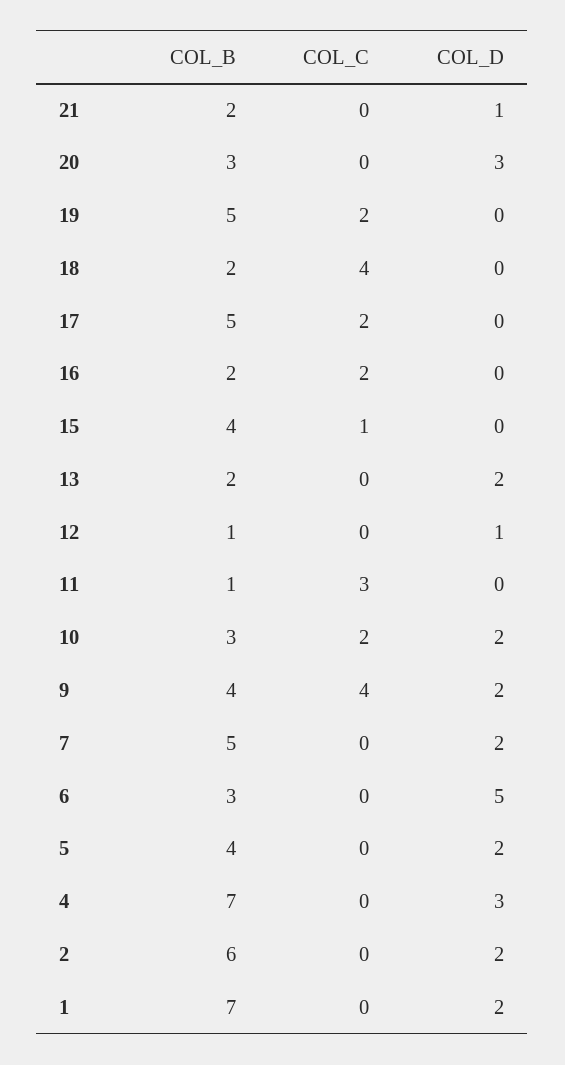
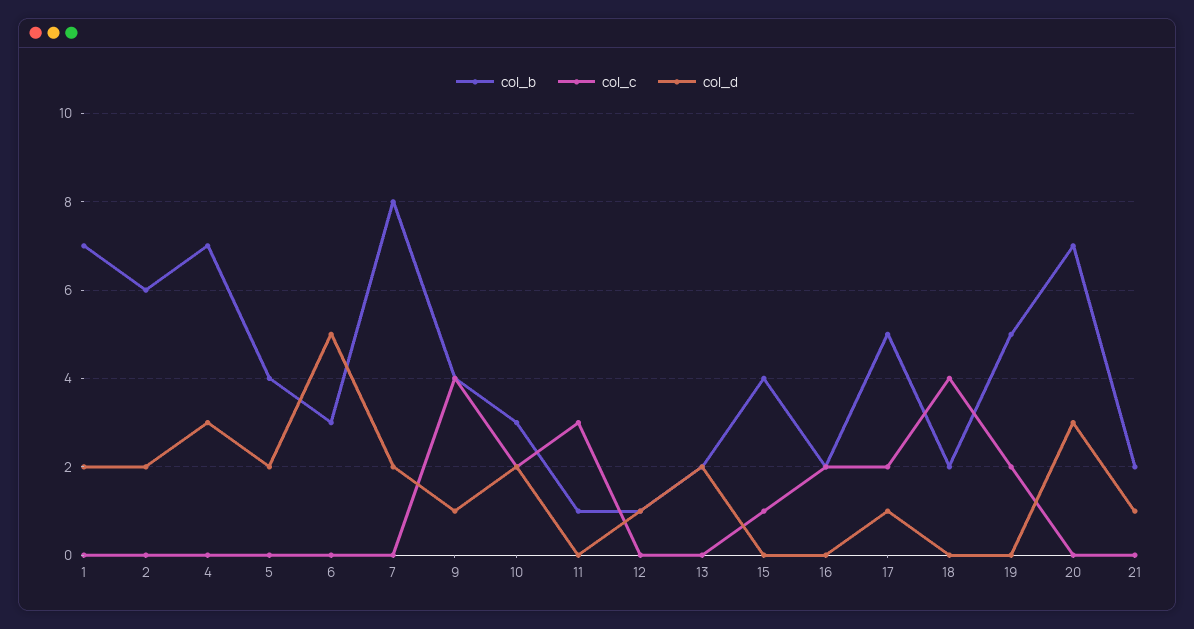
  {
    "COL_B": {
      "21": 2,
-     "20": 3,
+     "20": 7,
      "19": 5,
      "18": 2,
      "17": 5,
      "16": 2,
      "15": 4,
      "13": 2,
      "12": 1,
      "11": 1,
      "10": 3,
      "9": 4,
-     "7": 5,
+     "7": 8,
      "6": 3,
      "5": 4,
      "4": 7,
      "2": 6,
      "1": 7
    },
    "COL_C": {
      "21": 0,
      "20": 0,
      "19": 2,
      "18": 4,
      "17": 2,
      "16": 2,
      "15": 1,
      "13": 0,
      "12": 0,
      "11": 3,
      "10": 2,
      "9": 4,
      "7": 0,
      "6": 0,
      "5": 0,
      "4": 0,
      "2": 0,
      "1": 0
    },
    "COL_D": {
      "21": 1,
      "20": 3,
      "19": 0,
      "18": 0,
-     "17": 0,
+     "17": 1,
      "16": 0,
      "15": 0,
      "13": 2,
      "12": 1,
      "11": 0,
      "10": 2,
-     "9": 2,
+     "9": 1,
      "7": 2,
      "6": 5,
      "5": 2,
      "4": 3,
      "2": 2,
      "1": 2
    }
  }

